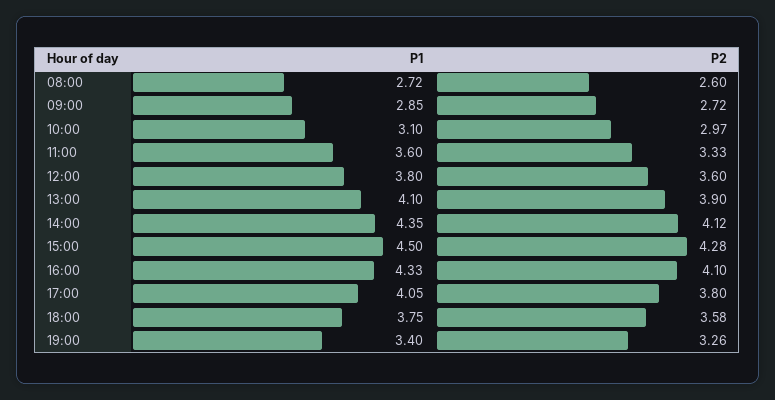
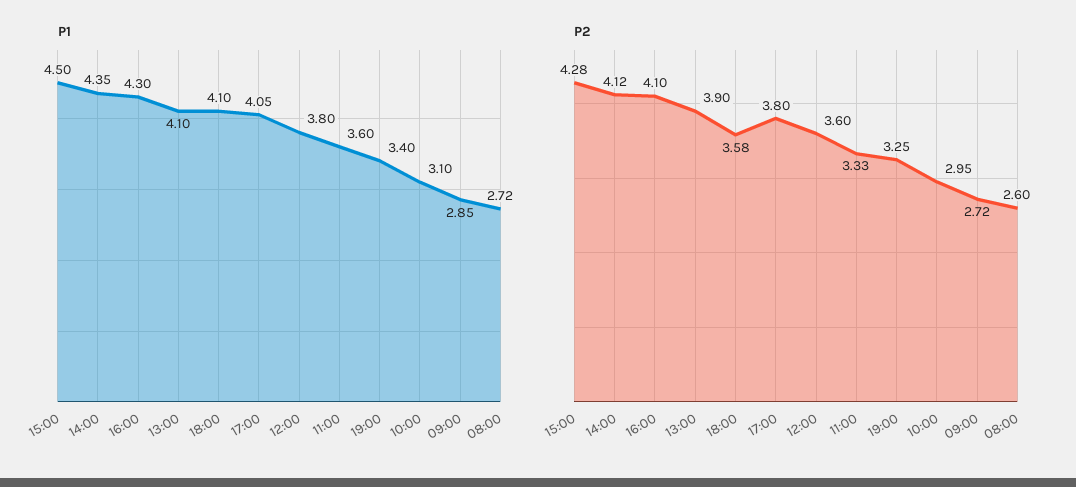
  {
    "P1": {
      "08:00": 2.72,
      "09:00": 2.85,
      "10:00": 3.1,
      "11:00": 3.6,
      "12:00": 3.8,
      "13:00": 4.1,
      "14:00": 4.35,
      "15:00": 4.5,
-     "16:00": 4.33,
+     "16:00": 4.3,
      "17:00": 4.05,
-     "18:00": 3.75,
+     "18:00": 4.1,
      "19:00": 3.4
    },
    "P2": {
      "08:00": 2.6,
      "09:00": 2.72,
-     "10:00": 2.97,
+     "10:00": 2.95,
      "11:00": 3.33,
      "12:00": 3.6,
      "13:00": 3.9,
      "14:00": 4.12,
      "15:00": 4.28,
      "16:00": 4.1,
      "17:00": 3.8,
      "18:00": 3.58,
-     "19:00": 3.26
+     "19:00": 3.25
    }
  }

